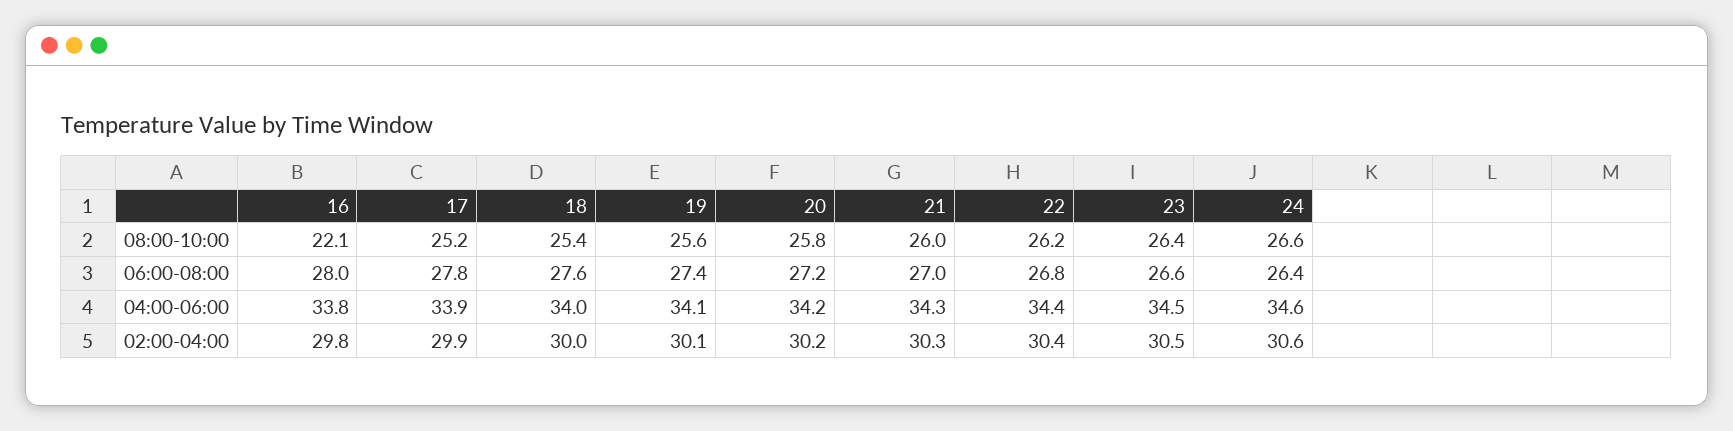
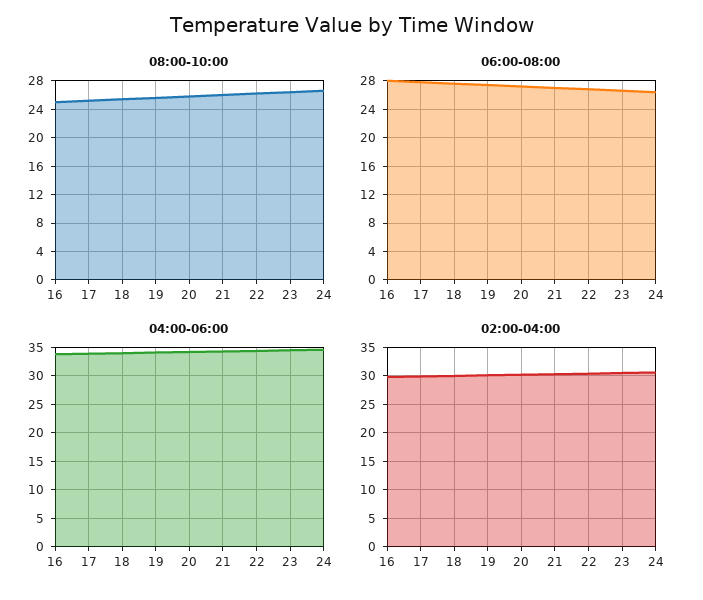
  {
    "08:00-10:00": {
-     "16": 22.1,
+     "16": 25,
      "17": 25.2,
      "18": 25.4,
      "19": 25.6,
      "20": 25.8,
      "21": 26,
      "22": 26.2,
      "23": 26.4,
      "24": 26.6
    },
    "06:00-08:00": {
      "16": 28,
      "17": 27.8,
      "18": 27.6,
      "19": 27.4,
      "20": 27.2,
      "21": 27,
      "22": 26.8,
      "23": 26.6,
      "24": 26.4
    },
    "04:00-06:00": {
      "16": 33.8,
      "17": 33.9,
      "18": 34,
      "19": 34.1,
      "20": 34.2,
      "21": 34.3,
      "22": 34.4,
      "23": 34.5,
      "24": 34.6
    },
    "02:00-04:00": {
      "16": 29.8,
      "17": 29.9,
      "18": 30,
      "19": 30.1,
      "20": 30.2,
      "21": 30.3,
      "22": 30.4,
      "23": 30.5,
      "24": 30.6
    }
  }

